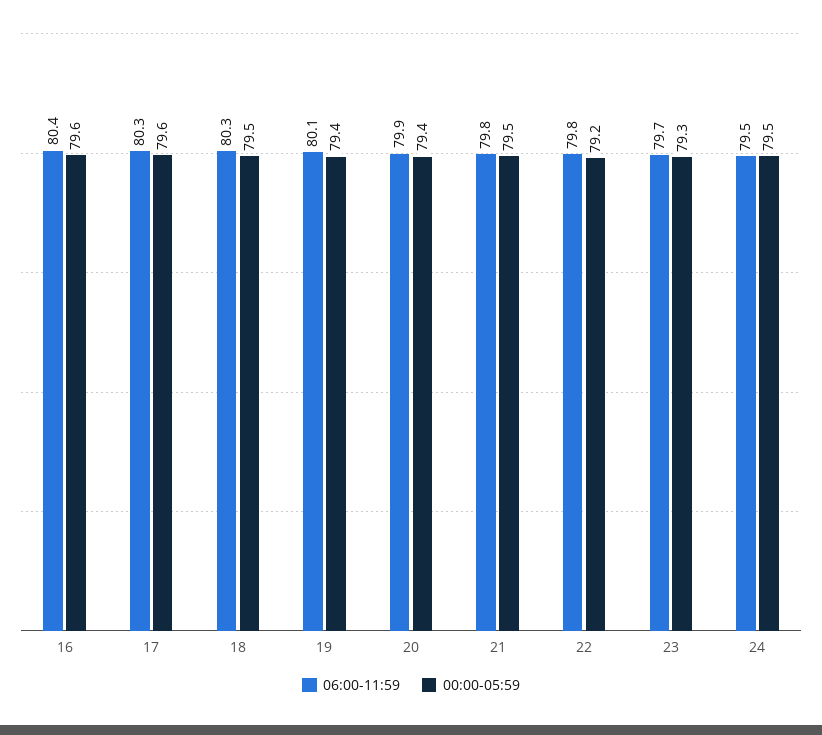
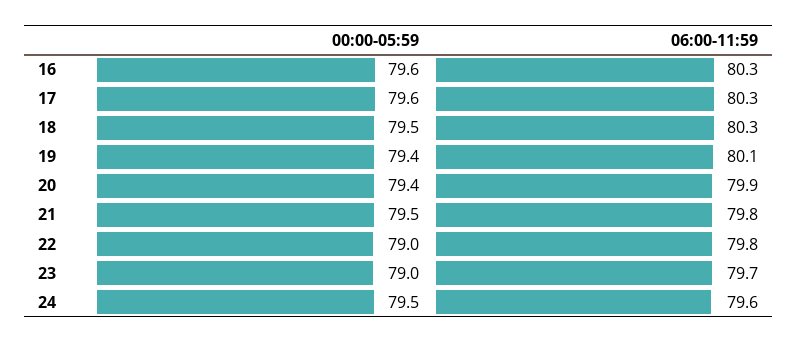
  {
    "06:00-11:59": {
-     "16": 80.4,
+     "16": 80.3,
      "17": 80.3,
      "18": 80.3,
      "19": 80.1,
      "20": 79.9,
      "21": 79.8,
      "22": 79.8,
      "23": 79.7,
-     "24": 79.5
+     "24": 79.6
    },
    "00:00-05:59": {
      "16": 79.6,
      "17": 79.6,
      "18": 79.5,
      "19": 79.4,
      "20": 79.4,
      "21": 79.5,
-     "22": 79.2,
+     "22": 79,
-     "23": 79.3,
+     "23": 79,
      "24": 79.5
    }
  }

